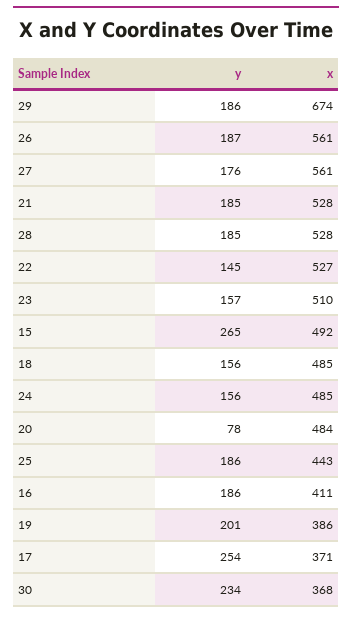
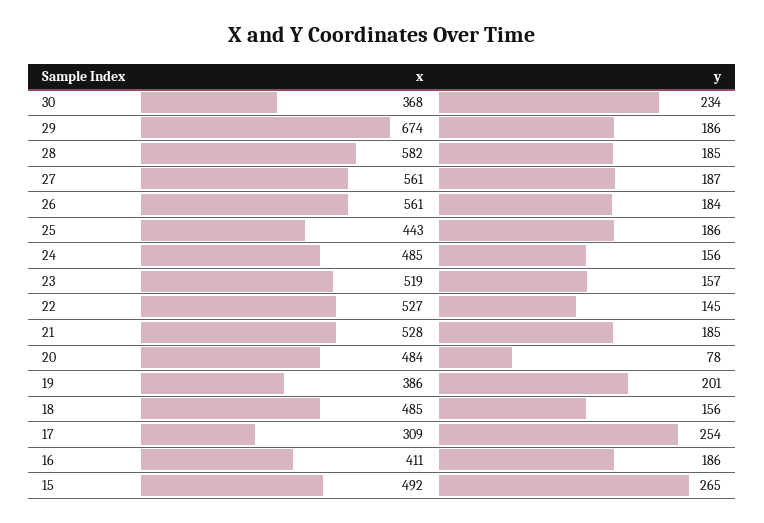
  {
    "y": {
      "29": 186,
-     "26": 187,
+     "26": 184,
-     "27": 176,
+     "27": 187,
      "21": 185,
      "28": 185,
      "22": 145,
      "23": 157,
      "15": 265,
      "18": 156,
      "24": 156,
      "20": 78,
      "25": 186,
      "16": 186,
      "19": 201,
      "17": 254,
      "30": 234
    },
    "x": {
      "29": 674,
      "26": 561,
      "27": 561,
      "21": 528,
-     "28": 528,
+     "28": 582,
      "22": 527,
-     "23": 510,
+     "23": 519,
      "15": 492,
      "18": 485,
      "24": 485,
      "20": 484,
      "25": 443,
      "16": 411,
      "19": 386,
-     "17": 371,
+     "17": 309,
      "30": 368
    }
  }

